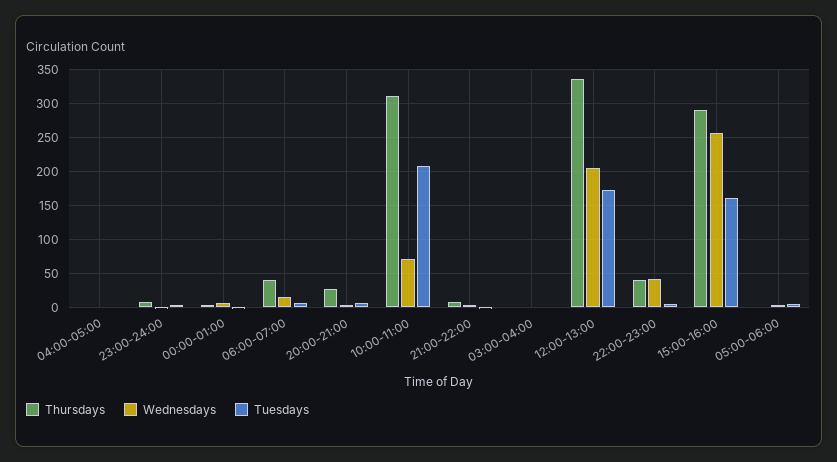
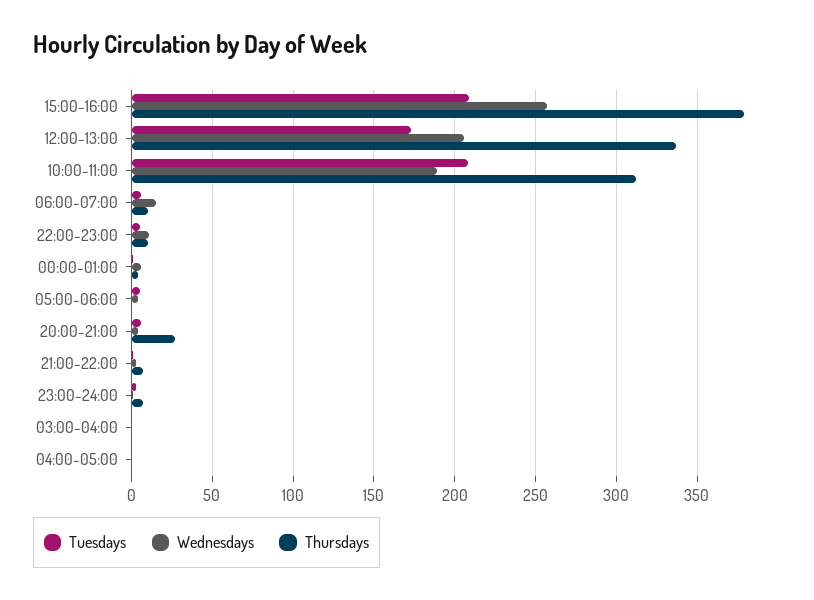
  {
    "Thursdays": {
      "04:00-05:00": 0,
      "23:00-24:00": 5,
      "00:00-01:00": 5,
-     "06:00-07:00": 40,
+     "06:00-07:00": 10,
      "20:00-21:00": 25,
      "10:00-11:00": 310,
      "21:00-22:00": 5,
      "03:00-04:00": 0,
      "12:00-13:00": 335,
-     "22:00-23:00": 40,
+     "22:00-23:00": 10,
-     "15:00-16:00": 290,
+     "15:00-16:00": 380,
      "05:00-06:00": 0
    },
    "Wednesdays": {
      "04:00-05:00": 0,
      "23:00-24:00": 0,
      "00:00-01:00": 5,
      "06:00-07:00": 15,
      "20:00-21:00": 5,
-     "10:00-11:00": 70,
+     "10:00-11:00": 190,
      "21:00-22:00": 5,
      "03:00-04:00": 0,
      "12:00-13:00": 205,
-     "22:00-23:00": 40,
+     "22:00-23:00": 10,
      "15:00-16:00": 255,
      "05:00-06:00": 5
    },
    "Tuesdays": {
      "04:00-05:00": 0,
      "23:00-24:00": 5,
      "00:00-01:00": 0,
      "06:00-07:00": 5,
      "20:00-21:00": 5,
      "10:00-11:00": 210,
      "21:00-22:00": 0,
      "03:00-04:00": 0,
      "12:00-13:00": 175,
      "22:00-23:00": 5,
-     "15:00-16:00": 160,
+     "15:00-16:00": 210,
      "05:00-06:00": 5
    }
  }

